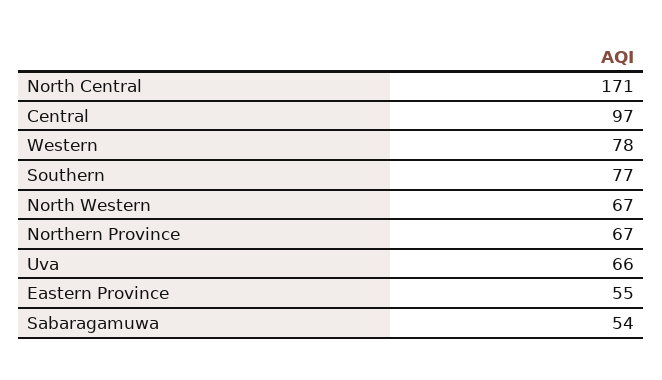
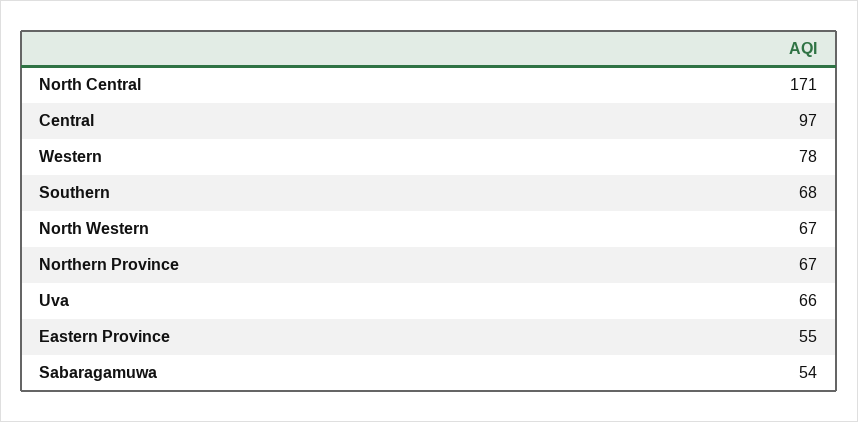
  {
    "North Central": 171,
    "Central": 97,
    "Western": 78,
-   "Southern": 77,
+   "Southern": 68,
    "North Western": 67,
    "Northern Province": 67,
    "Uva": 66,
    "Eastern Province": 55,
    "Sabaragamuwa": 54
  }

